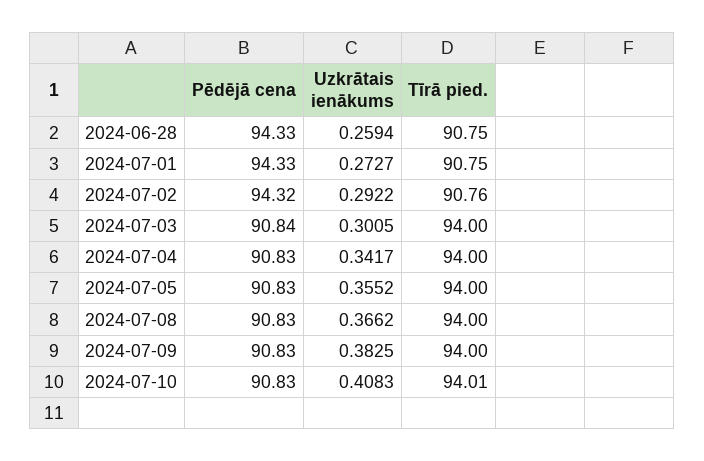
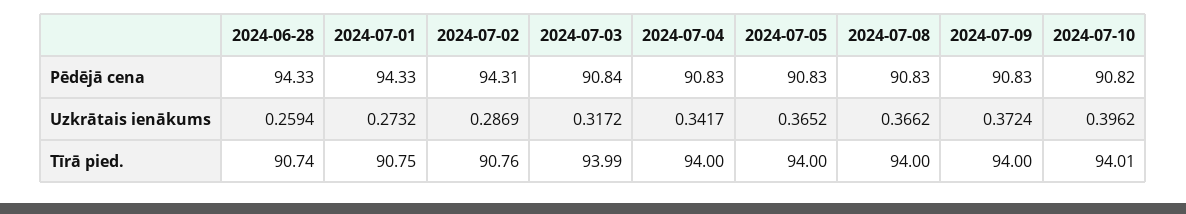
  {
    "Pēdējā cena": {
      "2024-06-28": 94.33,
      "2024-07-01": 94.33,
-     "2024-07-02": 94.32,
+     "2024-07-02": 94.31,
      "2024-07-03": 90.84,
      "2024-07-04": 90.83,
      "2024-07-05": 90.83,
      "2024-07-08": 90.83,
      "2024-07-09": 90.83,
-     "2024-07-10": 90.83
+     "2024-07-10": 90.82
    },
    "Uzkrātais ienākums": {
      "2024-06-28": 0.2594,
-     "2024-07-01": 0.2727,
+     "2024-07-01": 0.2732,
-     "2024-07-02": 0.2922,
+     "2024-07-02": 0.2869,
-     "2024-07-03": 0.3005,
+     "2024-07-03": 0.3172,
      "2024-07-04": 0.3417,
-     "2024-07-05": 0.3552,
+     "2024-07-05": 0.3652,
      "2024-07-08": 0.3662,
-     "2024-07-09": 0.3825,
+     "2024-07-09": 0.3724,
-     "2024-07-10": 0.4083
+     "2024-07-10": 0.3962
    },
    "Tīrā pied.": {
-     "2024-06-28": 90.75,
+     "2024-06-28": 90.74,
      "2024-07-01": 90.75,
      "2024-07-02": 90.76,
-     "2024-07-03": 94,
+     "2024-07-03": 93.99,
      "2024-07-04": 94,
      "2024-07-05": 94,
      "2024-07-08": 94,
      "2024-07-09": 94,
      "2024-07-10": 94.01
    }
  }

